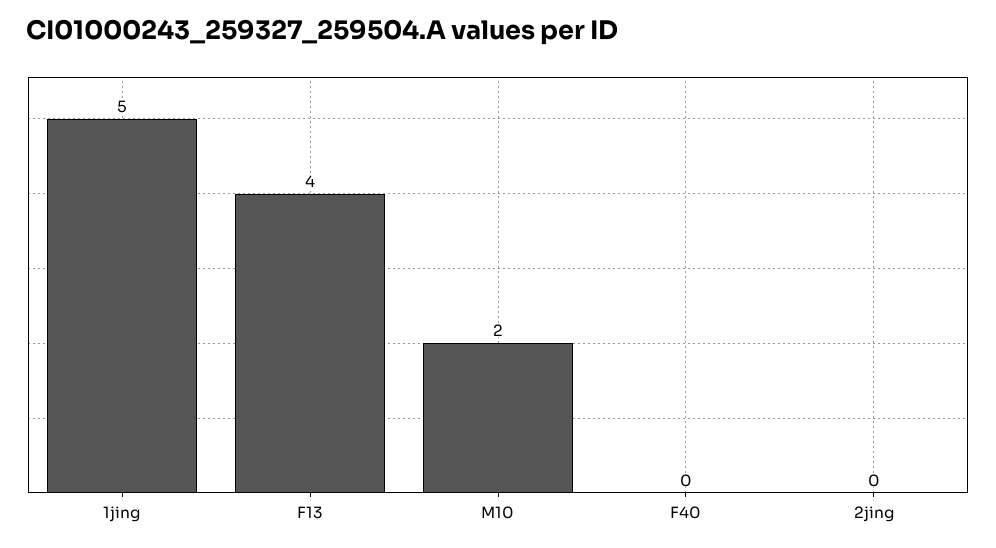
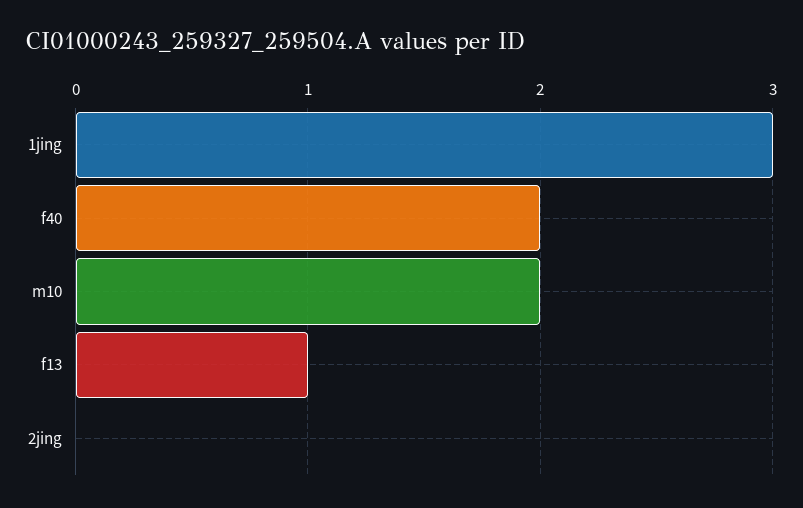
  {
-   "1jing": 5,
+   "1jing": 3,
-   "F13": 4,
+   "F13": 1,
    "M10": 2,
-   "F40": 0,
+   "F40": 2,
    "2jing": 0
  }

